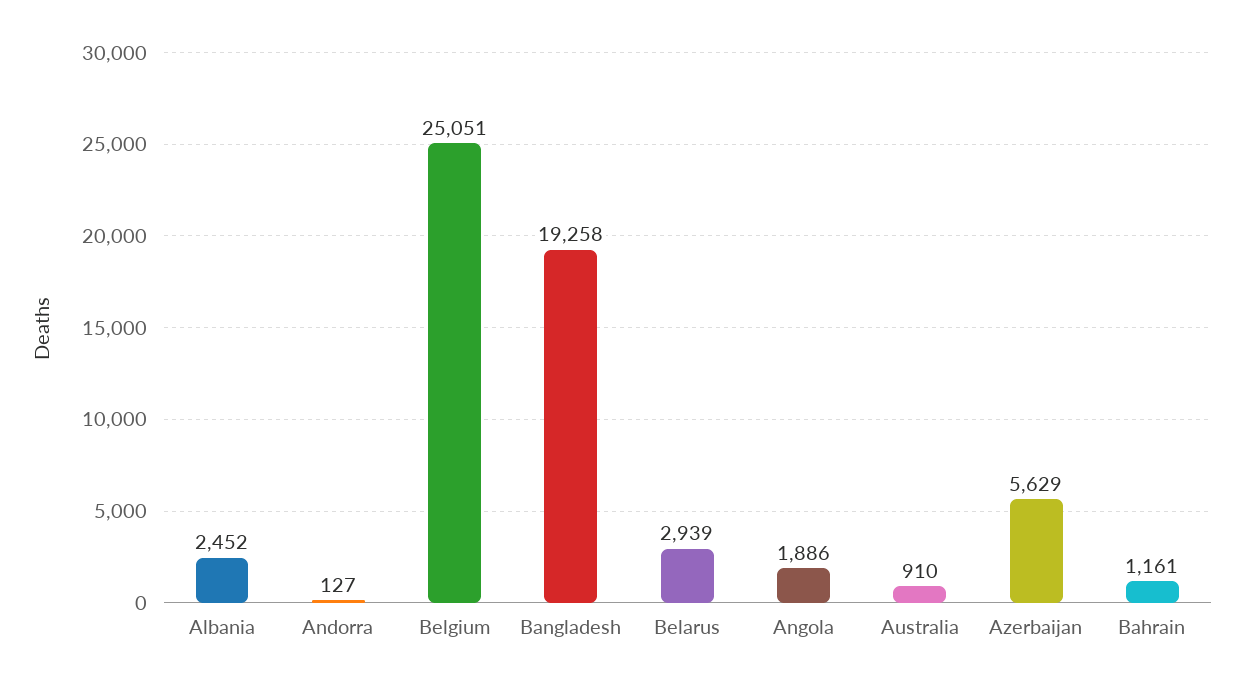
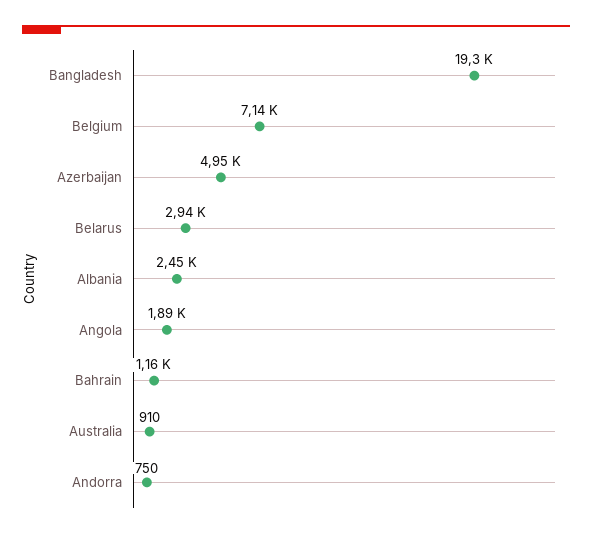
  {
    "Albania": 2452,
-   "Andorra": 127,
+   "Andorra": 750,
-   "Belgium": 25051,
+   "Belgium": 7140,
    "Bangladesh": 19258,
    "Belarus": 2939,
    "Angola": 1886,
    "Australia": 910,
-   "Azerbaijan": 5629,
+   "Azerbaijan": 4950,
    "Bahrain": 1161
  }

